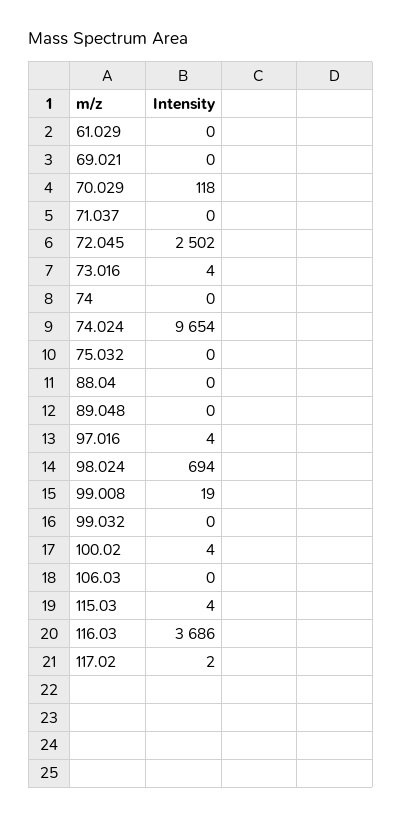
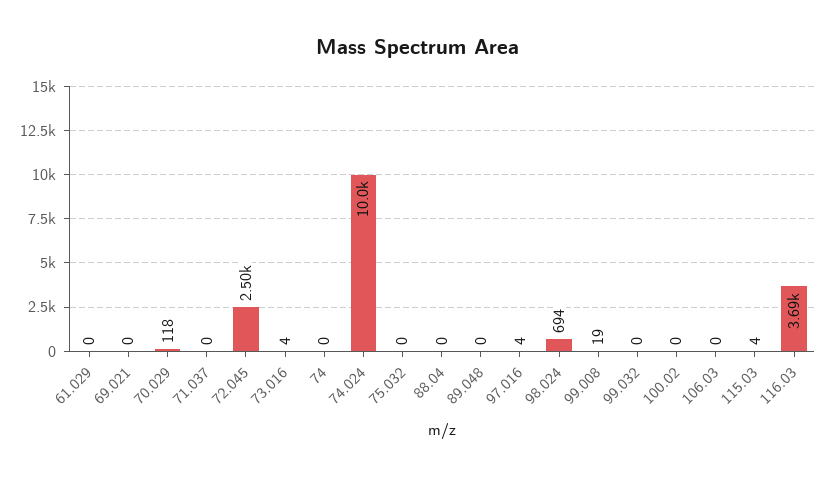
  {
    "61.029": 0,
    "69.021": 0,
    "70.029": 118,
    "71.037": 0,
    "72.045": 2502,
    "73.016": 4,
    "74": 0,
-   "74.024": 9654,
+   "74.024": 10000,
    "75.032": 0,
    "88.04": 0,
    "89.048": 0,
    "97.016": 4,
    "98.024": 694,
    "99.008": 19,
    "99.032": 0,
-   "100.02": 4,
+   "100.02": 0,
    "106.03": 0,
    "115.03": 4,
-   "116.03": 3686,
+   "116.03": 3686
-   "117.02": 2
  }

